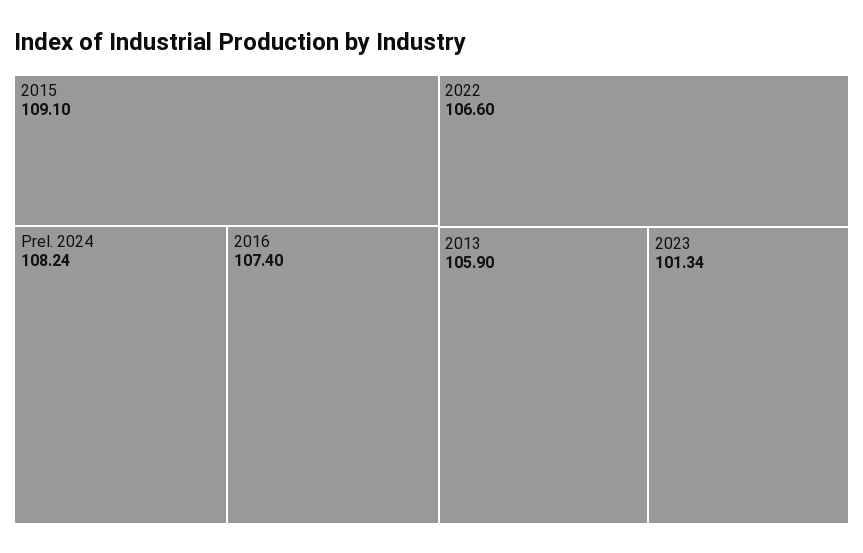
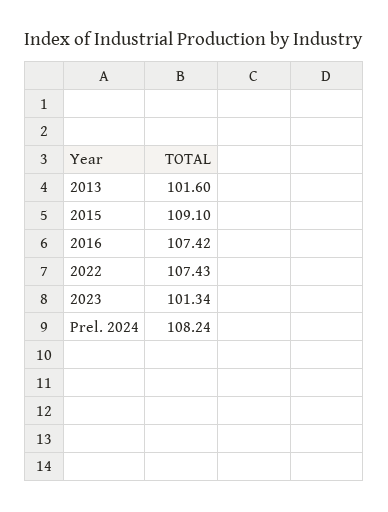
  {
    "2015": 109.1,
    "Prel. 2024": 108.24,
-   "2016": 107.4,
+   "2016": 107.42,
-   "2022": 106.6,
+   "2022": 107.43,
-   "2013": 105.9,
+   "2013": 101.6,
    "2023": 101.34
  }

